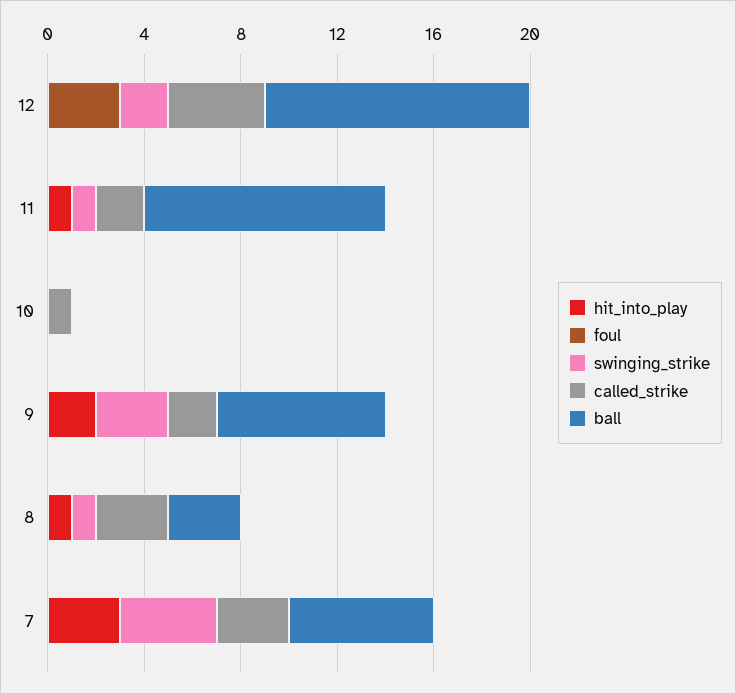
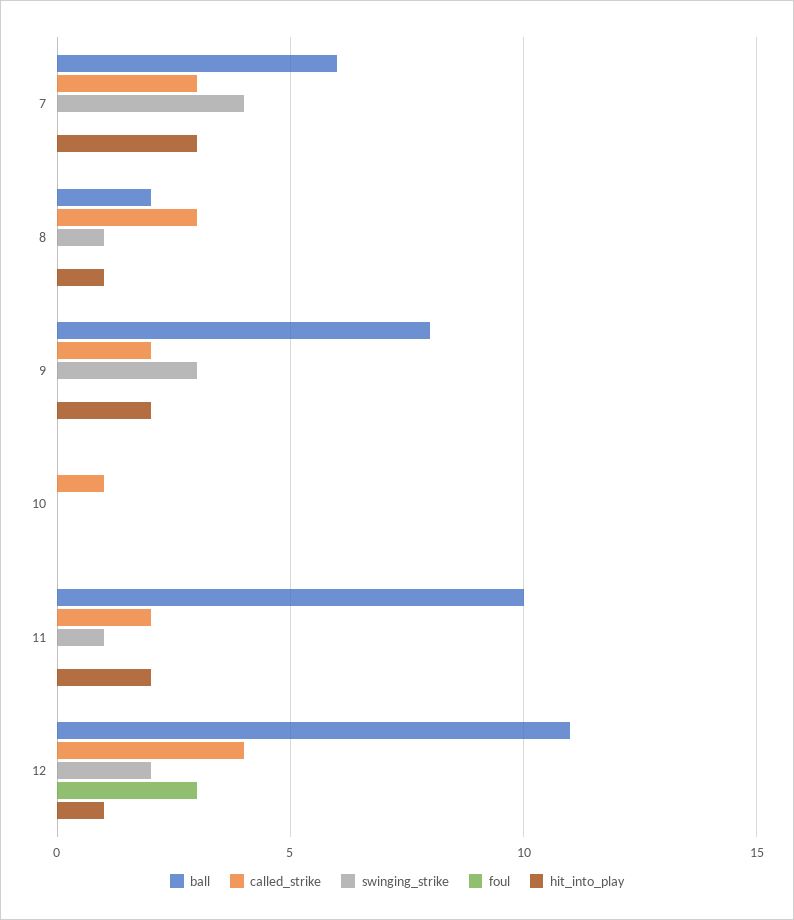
  {
    "hit_into_play": {
-     "12": 0,
+     "12": 1,
-     "11": 1,
+     "11": 2,
      "10": 0,
      "9": 2,
      "8": 1,
      "7": 3
    },
    "foul": {
      "12": 3,
      "11": 0,
      "10": 0,
      "9": 0,
      "8": 0,
      "7": 0
    },
    "swinging_strike": {
      "12": 2,
      "11": 1,
      "10": 0,
      "9": 3,
      "8": 1,
      "7": 4
    },
    "called_strike": {
      "12": 4,
      "11": 2,
      "10": 1,
      "9": 2,
      "8": 3,
      "7": 3
    },
    "ball": {
      "12": 11,
      "11": 10,
      "10": 0,
-     "9": 7,
+     "9": 8,
-     "8": 3,
+     "8": 2,
      "7": 6
    }
  }

